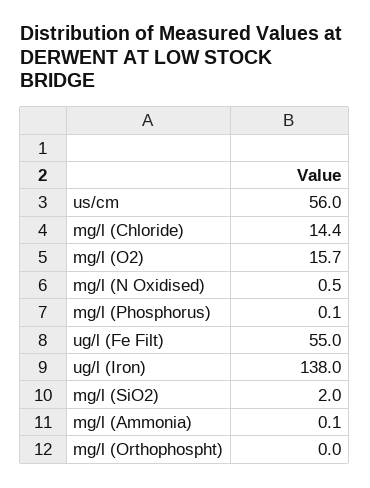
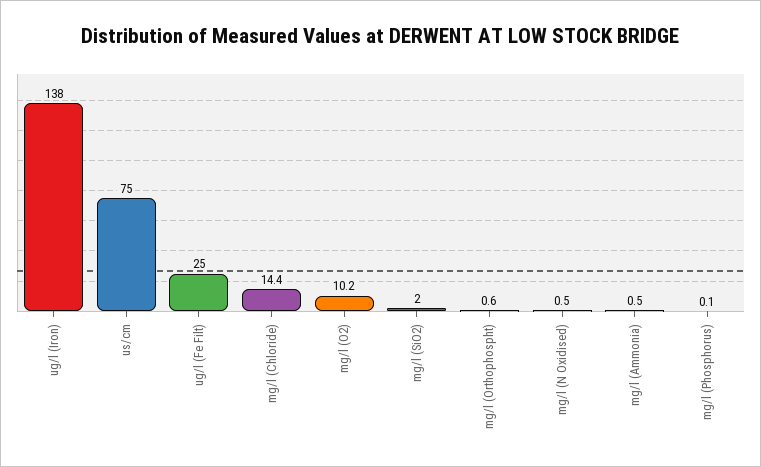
  {
-   "us/cm": 56,
+   "us/cm": 75,
    "mg/l (Chloride)": 14.4,
-   "mg/l (O2)": 15.7,
+   "mg/l (O2)": 10.2,
    "mg/l (N Oxidised)": 0.5,
    "mg/l (Phosphorus)": 0.1,
-   "ug/l (Fe Filt)": 55,
+   "ug/l (Fe Filt)": 25,
    "ug/l (Iron)": 138,
    "mg/l (SiO2)": 2,
-   "mg/l (Ammonia)": 0.1,
+   "mg/l (Ammonia)": 0.5,
-   "mg/l (Orthophospht)": 0
+   "mg/l (Orthophospht)": 0.6
  }

